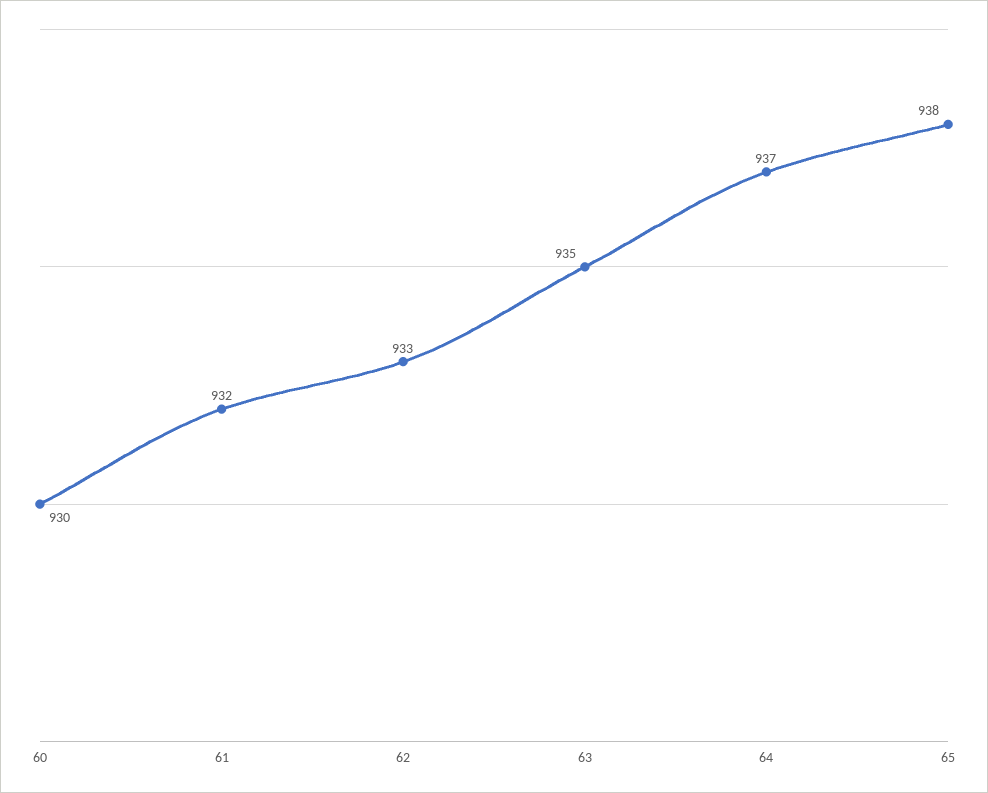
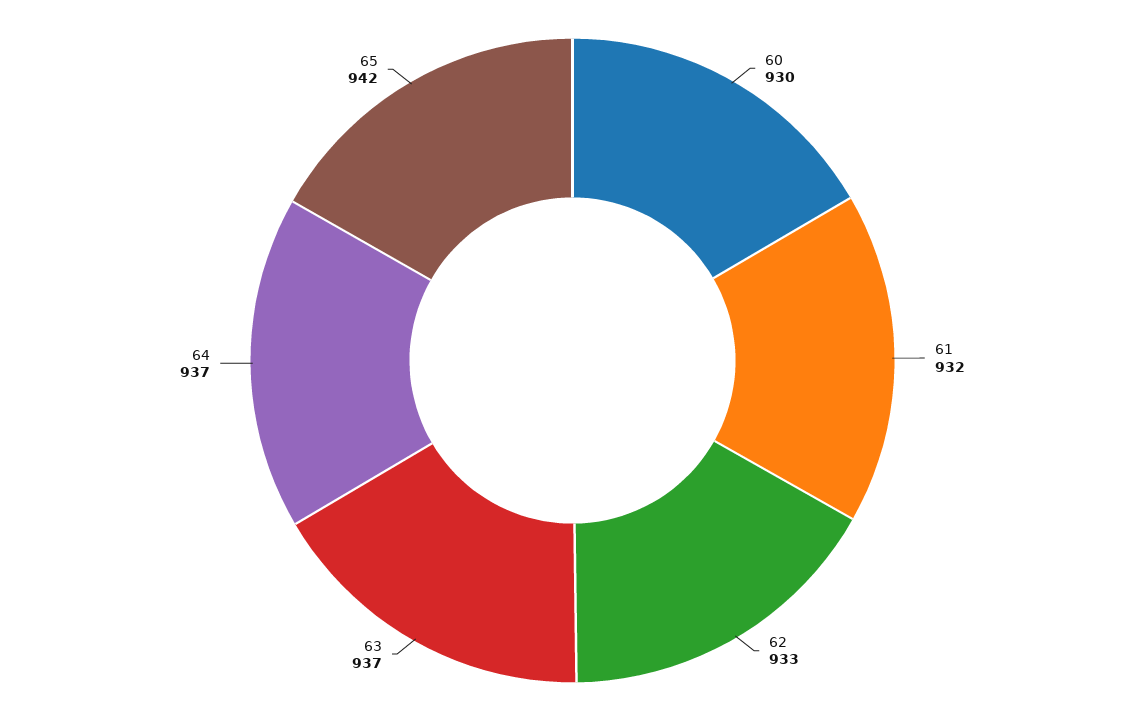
  {
    "60": 930,
    "61": 932,
    "62": 933,
-   "63": 935,
+   "63": 937,
    "64": 937,
-   "65": 938
+   "65": 942
  }

